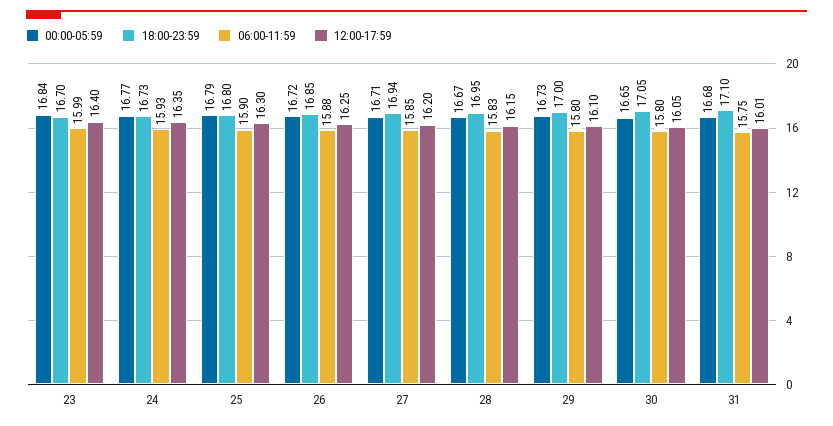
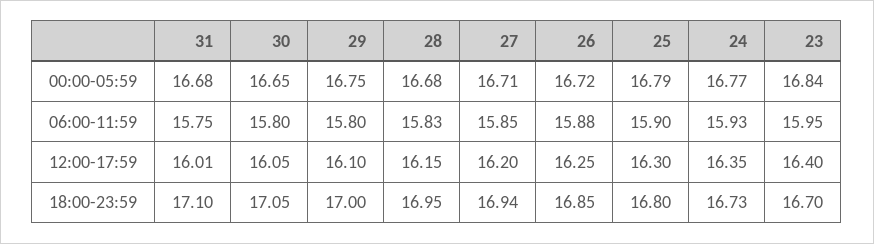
  {
    "00:00-05:59": {
      "23": 16.84,
      "24": 16.77,
      "25": 16.79,
      "26": 16.72,
      "27": 16.71,
-     "28": 16.67,
+     "28": 16.68,
-     "29": 16.73,
+     "29": 16.75,
      "30": 16.65,
      "31": 16.68
    },
    "18:00-23:59": {
      "23": 16.7,
      "24": 16.73,
      "25": 16.8,
      "26": 16.85,
      "27": 16.94,
      "28": 16.95,
      "29": 17,
      "30": 17.05,
      "31": 17.1
    },
    "06:00-11:59": {
-     "23": 15.99,
+     "23": 15.95,
      "24": 15.93,
      "25": 15.9,
      "26": 15.88,
      "27": 15.85,
      "28": 15.83,
      "29": 15.8,
      "30": 15.8,
      "31": 15.75
    },
    "12:00-17:59": {
      "23": 16.4,
      "24": 16.35,
      "25": 16.3,
      "26": 16.25,
      "27": 16.2,
      "28": 16.15,
      "29": 16.1,
      "30": 16.05,
      "31": 16.01
    }
  }

